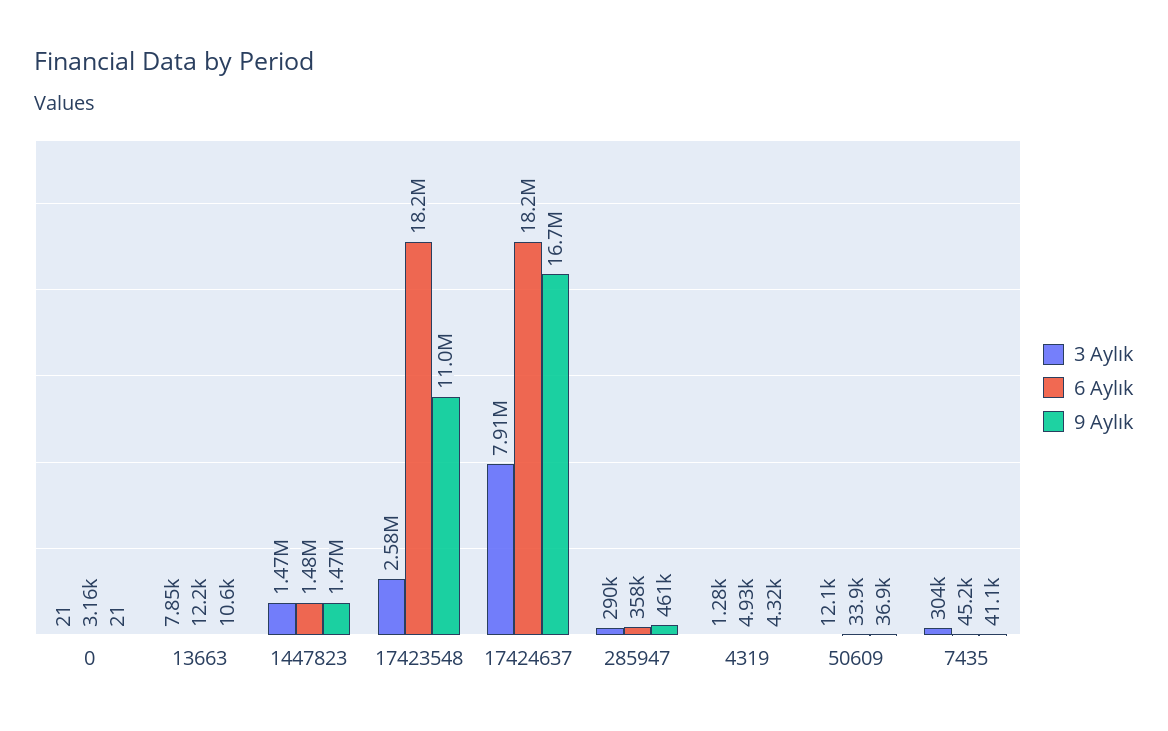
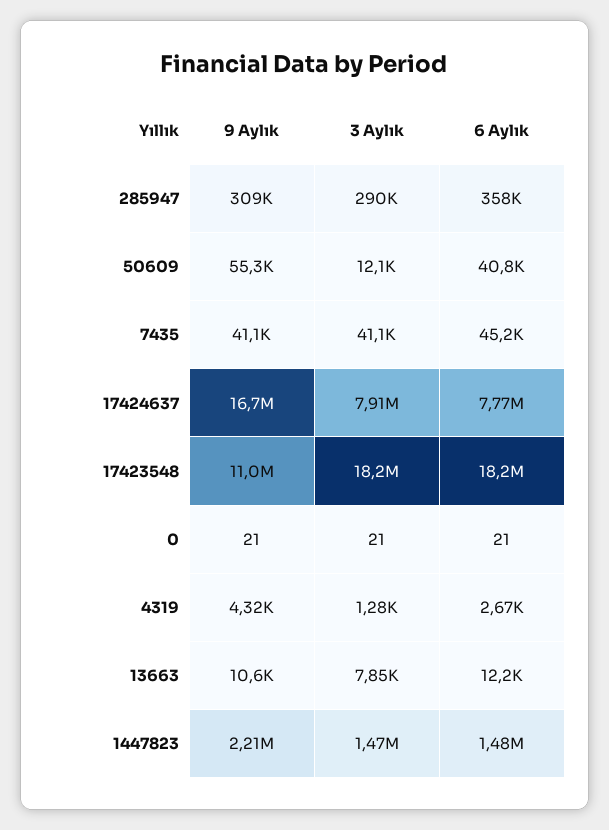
  {
    "3 Aylık": {
      "0": 21,
      "13663": 7850,
      "1447823": 1470000,
-     "17423548": 2580000,
+     "17423548": 18200000,
      "17424637": 7910000,
      "285947": 290000,
      "4319": 1280,
      "50609": 12100,
-     "7435": 304000
+     "7435": 41100
    },
    "6 Aylık": {
-     "0": 3160,
+     "0": 21,
      "13663": 12200,
      "1447823": 1480000,
      "17423548": 18200000,
-     "17424637": 18200000,
+     "17424637": 7770000,
      "285947": 358000,
-     "4319": 4930,
+     "4319": 2670,
-     "50609": 33900,
+     "50609": 40800,
      "7435": 45200
    },
    "9 Aylık": {
      "0": 21,
      "13663": 10600,
-     "1447823": 1470000,
+     "1447823": 2210000,
      "17423548": 11000000,
      "17424637": 16700000,
-     "285947": 461000,
+     "285947": 309000,
      "4319": 4320,
-     "50609": 36900,
+     "50609": 55300,
      "7435": 41100
    }
  }

